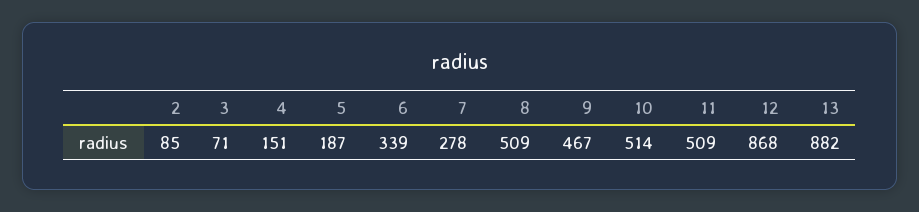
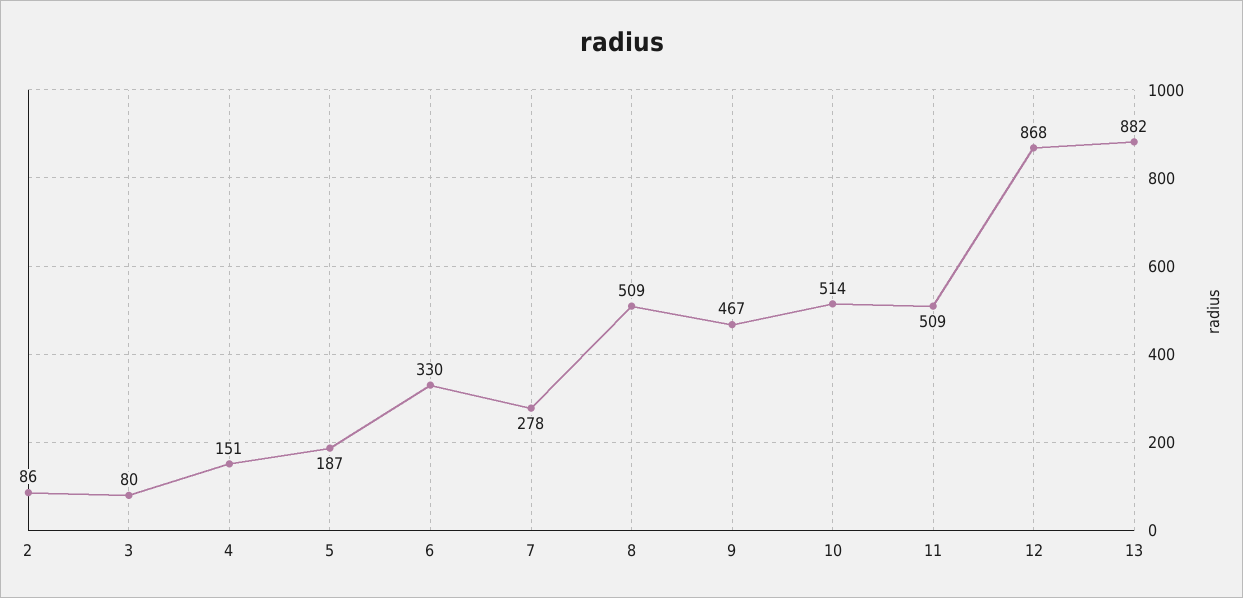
  {
-   "2": 85,
+   "2": 86,
-   "3": 71,
+   "3": 80,
    "4": 151,
    "5": 187,
-   "6": 339,
+   "6": 330,
    "7": 278,
    "8": 509,
    "9": 467,
    "10": 514,
    "11": 509,
    "12": 868,
    "13": 882
  }

